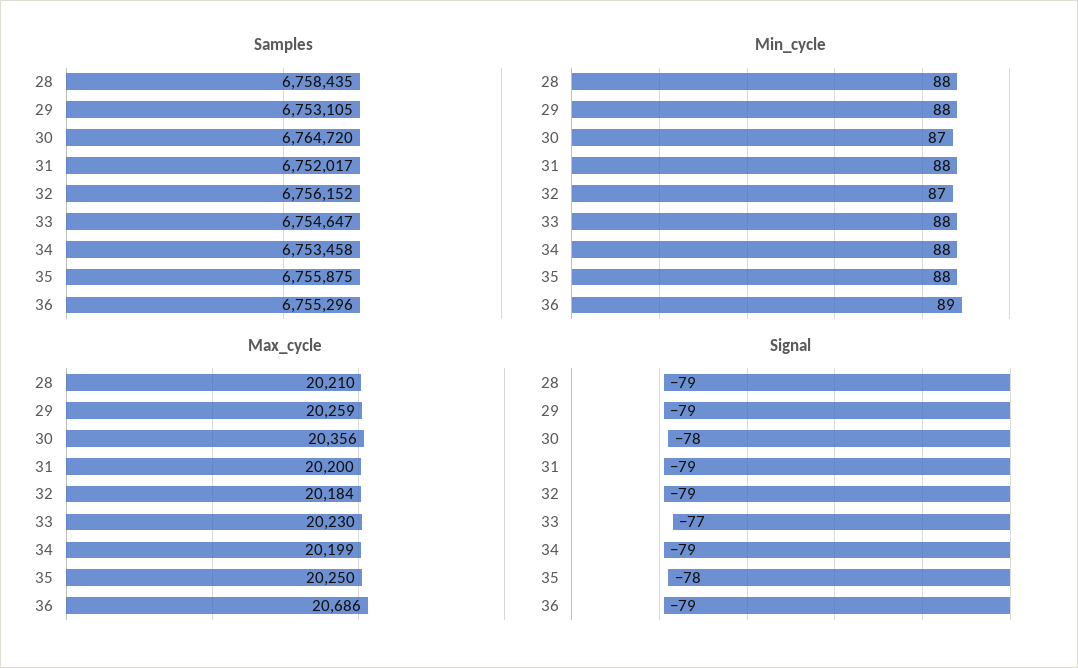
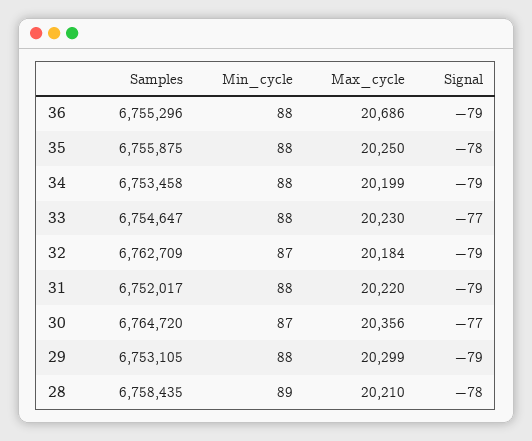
  {
    "Samples": {
      "28": 6758435,
      "29": 6753105,
      "30": 6764720,
      "31": 6752017,
-     "32": 6756152,
+     "32": 6762709,
      "33": 6754647,
      "34": 6753458,
      "35": 6755875,
      "36": 6755296
    },
    "Min_cycle": {
-     "28": 88,
+     "28": 89,
      "29": 88,
      "30": 87,
      "31": 88,
      "32": 87,
      "33": 88,
      "34": 88,
      "35": 88,
-     "36": 89
+     "36": 88
    },
    "Max_cycle": {
      "28": 20210,
-     "29": 20259,
+     "29": 20299,
      "30": 20356,
-     "31": 20200,
+     "31": 20220,
      "32": 20184,
      "33": 20230,
      "34": 20199,
      "35": 20250,
      "36": 20686
    },
    "Signal": {
-     "28": -79,
+     "28": -78,
      "29": -79,
-     "30": -78,
+     "30": -77,
      "31": -79,
      "32": -79,
      "33": -77,
      "34": -79,
      "35": -78,
      "36": -79
    }
  }

